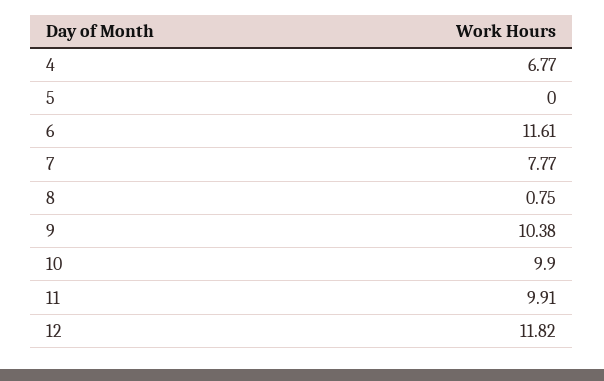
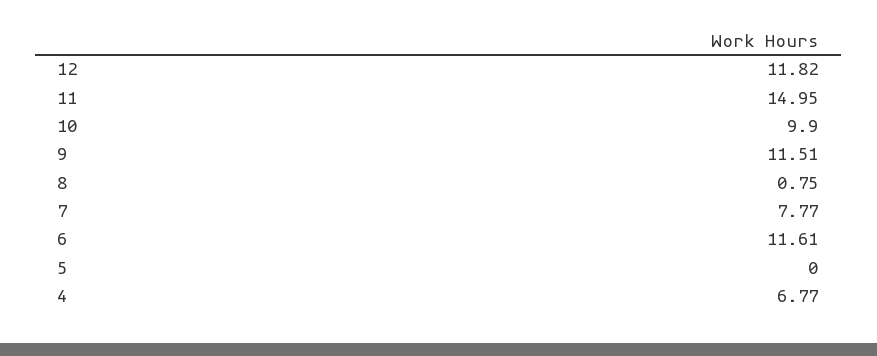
  {
    "4": 6.77,
    "5": 0,
    "6": 11.61,
    "7": 7.77,
    "8": 0.75,
-   "9": 10.38,
+   "9": 11.51,
    "10": 9.9,
-   "11": 9.91,
+   "11": 14.95,
    "12": 11.82
  }

